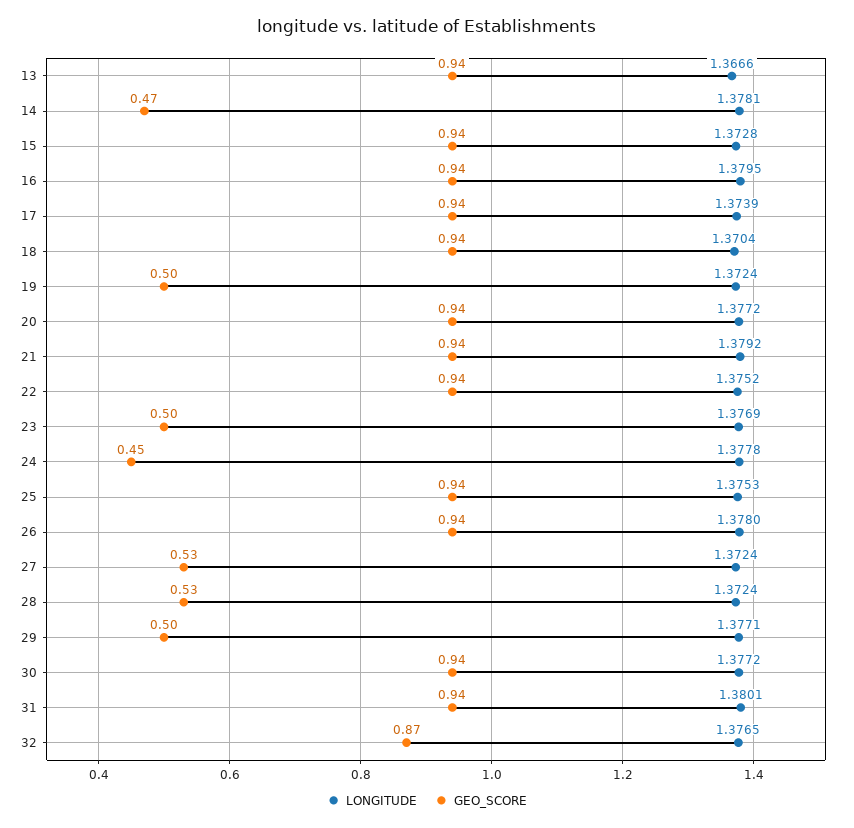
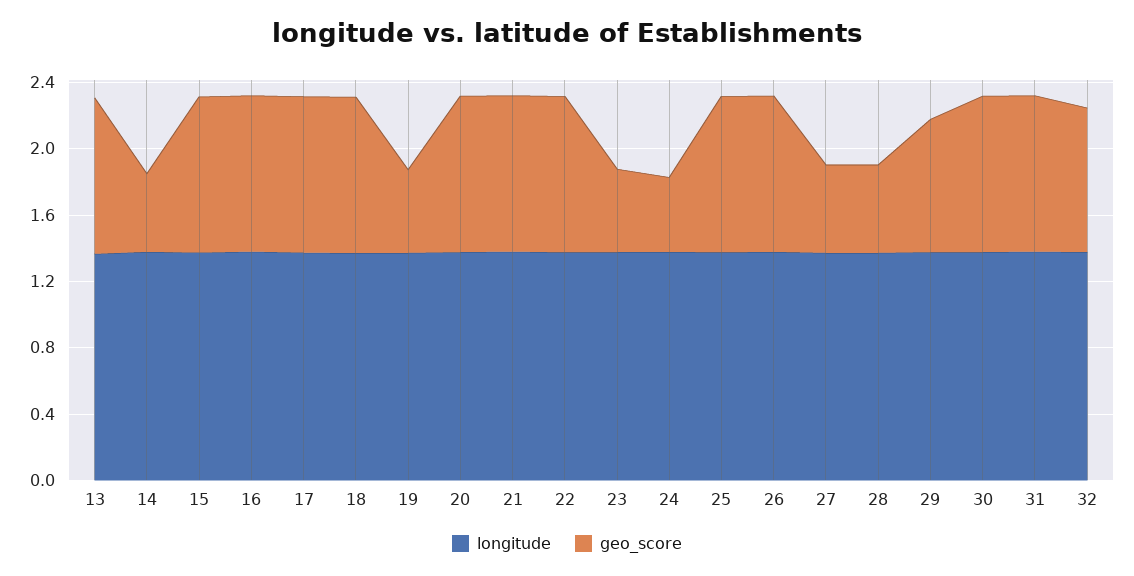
  {
    "LONGITUDE": {
      "13": 1.3666,
      "14": 1.3781,
      "15": 1.3728,
      "16": 1.3795,
      "17": 1.3739,
      "18": 1.3704,
      "19": 1.3724,
      "20": 1.3772,
      "21": 1.3792,
      "22": 1.3752,
      "23": 1.3769,
      "24": 1.3778,
      "25": 1.3753,
      "26": 1.378,
      "27": 1.3724,
      "28": 1.3724,
      "29": 1.3771,
      "30": 1.3772,
      "31": 1.3801,
      "32": 1.3765
    },
    "GEO_SCORE": {
      "13": 0.94,
      "14": 0.47,
      "15": 0.94,
      "16": 0.94,
      "17": 0.94,
      "18": 0.94,
      "19": 0.5,
      "20": 0.94,
      "21": 0.94,
      "22": 0.94,
      "23": 0.5,
      "24": 0.45,
      "25": 0.94,
      "26": 0.94,
      "27": 0.53,
      "28": 0.53,
-     "29": 0.5,
+     "29": 0.8,
      "30": 0.94,
      "31": 0.94,
      "32": 0.87
    }
  }

